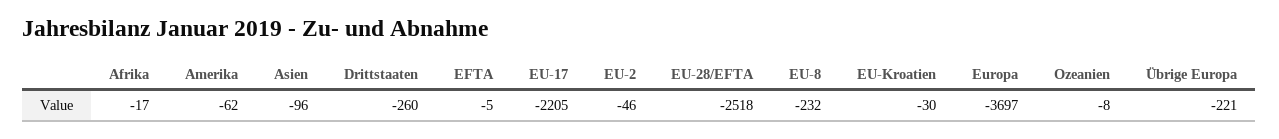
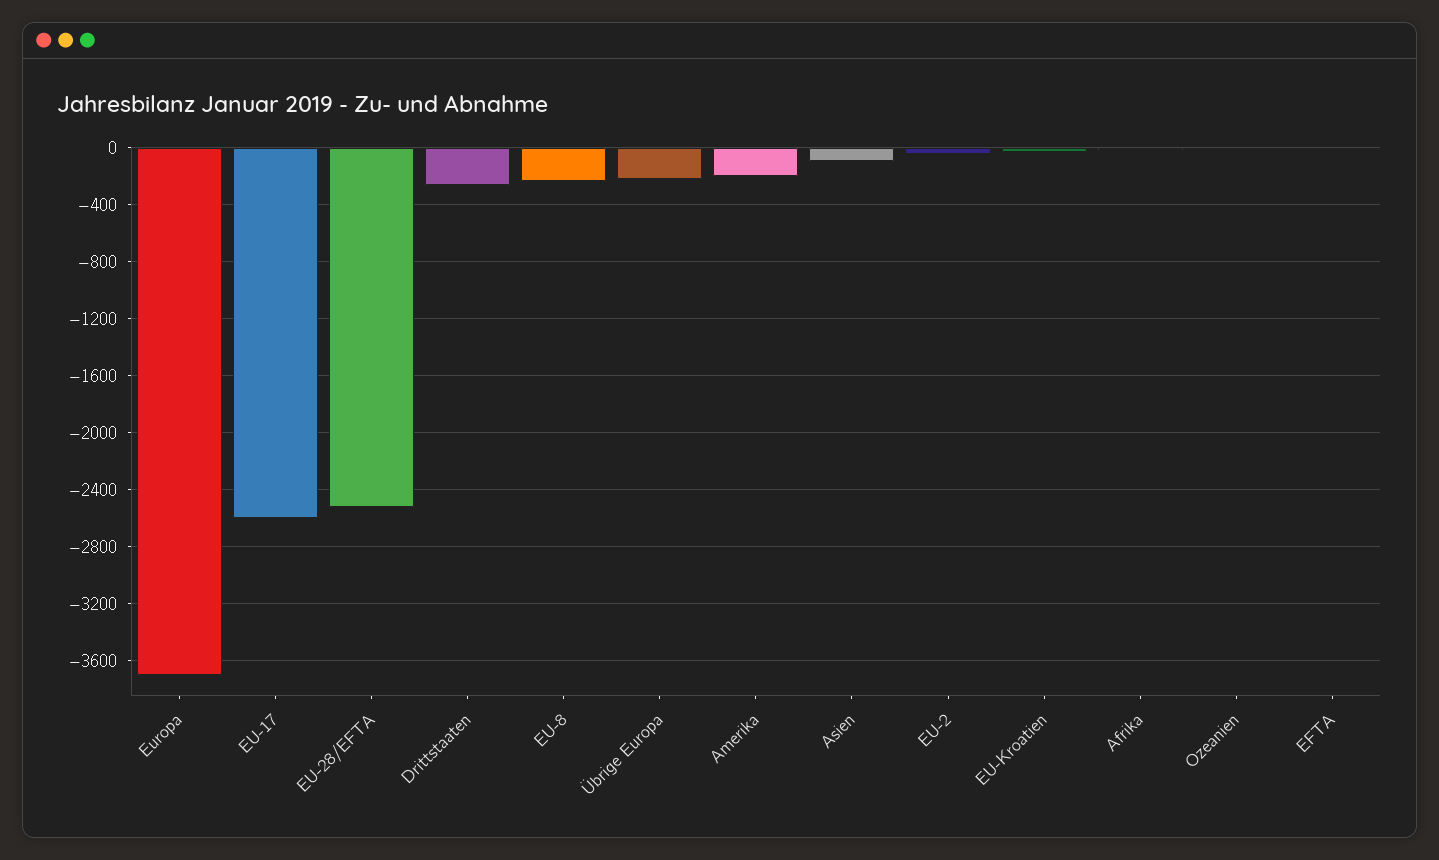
  {
    "Afrika": -17,
-   "Amerika": -62,
+   "Amerika": -200,
    "Asien": -96,
    "Drittstaaten": -260,
    "EFTA": -5,
-   "EU-17": -2205,
+   "EU-17": -2600,
    "EU-2": -46,
    "EU-28/EFTA": -2518,
    "EU-8": -232,
    "EU-Kroatien": -30,
    "Europa": -3697,
    "Ozeanien": -8,
    "Übrige Europa": -221
  }

